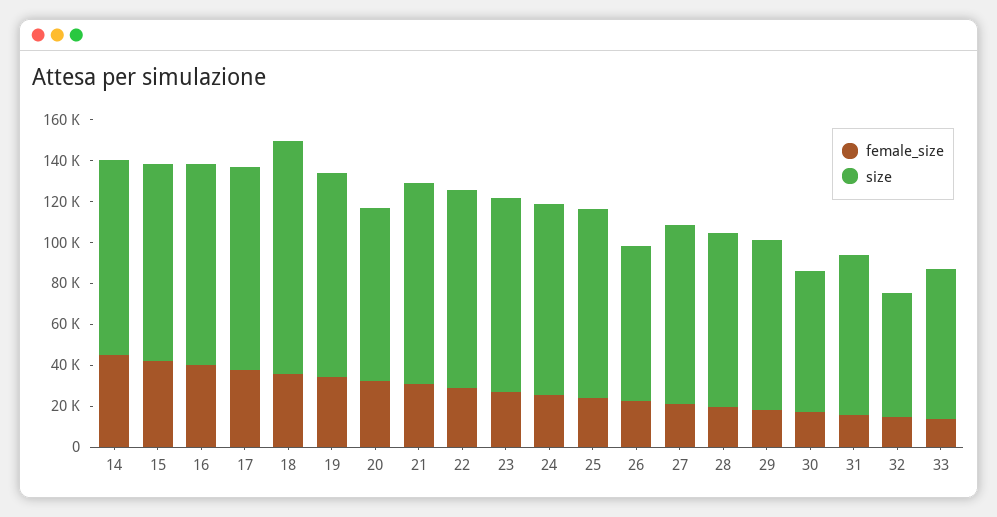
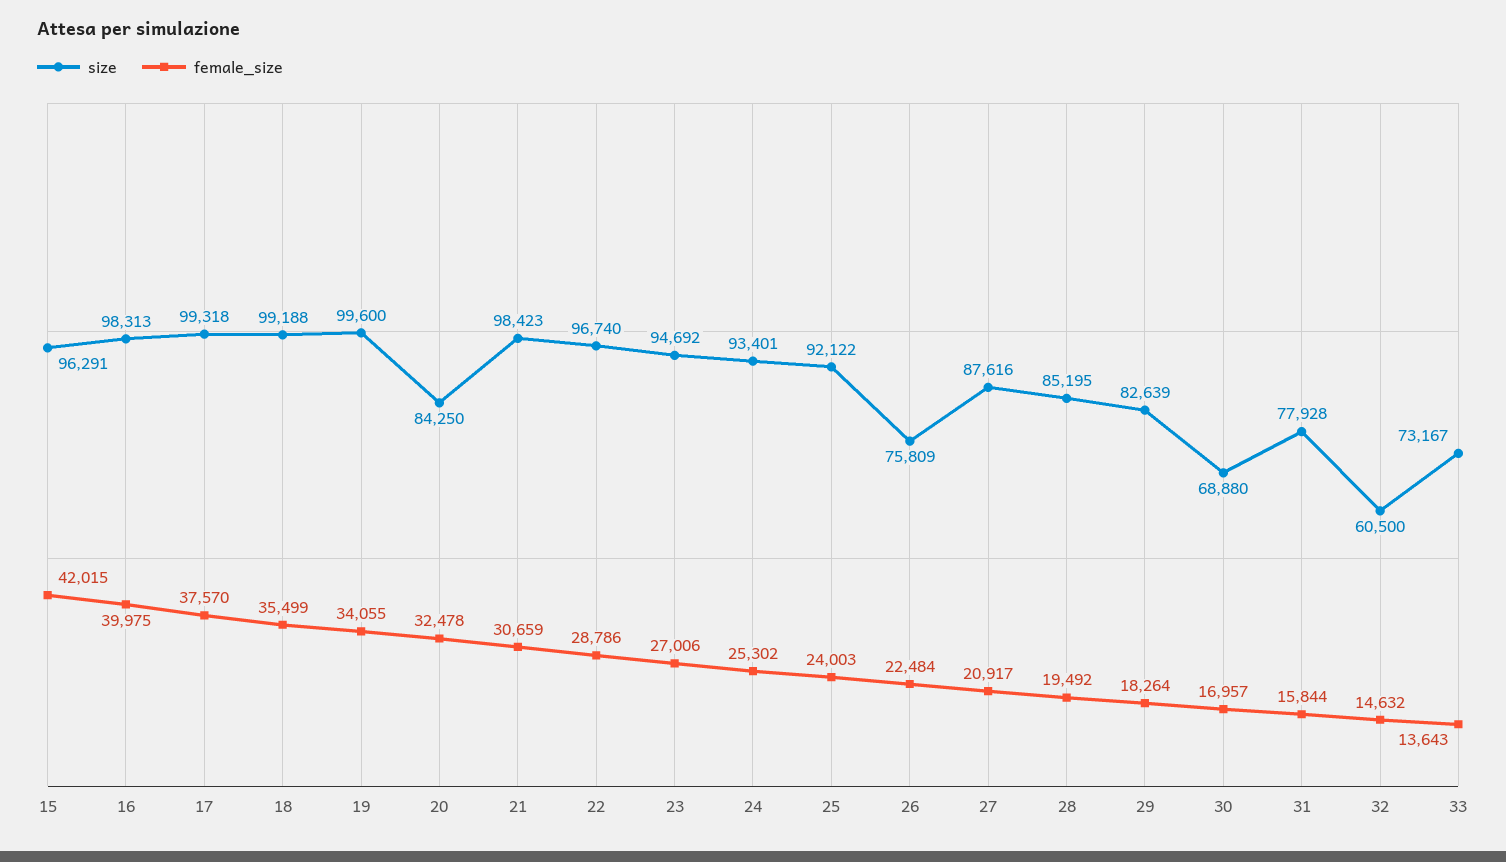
  {
    "female_size": {
-     "14": 45000,
      "15": 42015,
      "16": 39975,
      "17": 37570,
      "18": 35499,
      "19": 34055,
      "20": 32478,
      "21": 30659,
      "22": 28786,
      "23": 27006,
      "24": 25302,
      "25": 24003,
      "26": 22484,
      "27": 20917,
      "28": 19492,
      "29": 18264,
      "30": 16957,
      "31": 15844,
      "32": 14632,
      "33": 13643
    },
    "size": {
-     "14": 95000,
      "15": 96291,
      "16": 98313,
      "17": 99318,
-     "18": 115000,
+     "18": 99188,
      "19": 99600,
      "20": 84250,
      "21": 98423,
      "22": 96740,
      "23": 94692,
      "24": 93401,
      "25": 92122,
      "26": 75809,
      "27": 87616,
      "28": 85195,
      "29": 82639,
      "30": 68880,
      "31": 77928,
      "32": 60500,
      "33": 73167
    }
  }

